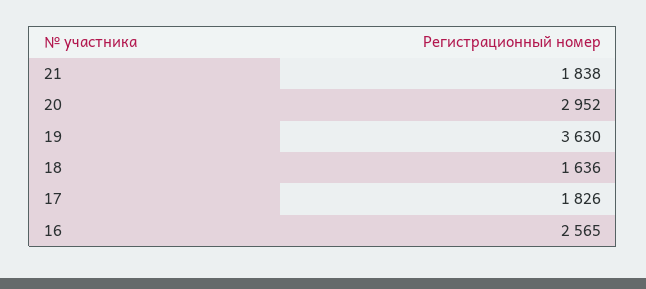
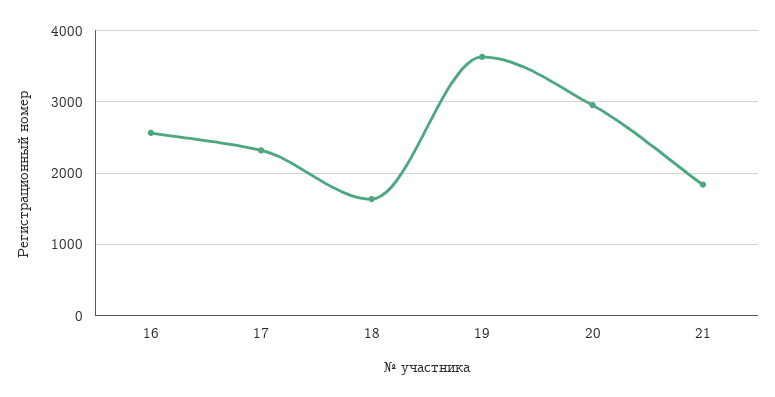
  {
    "21": 1838,
    "20": 2952,
    "19": 3630,
    "18": 1636,
-   "17": 1826,
+   "17": 2300,
    "16": 2565
  }

